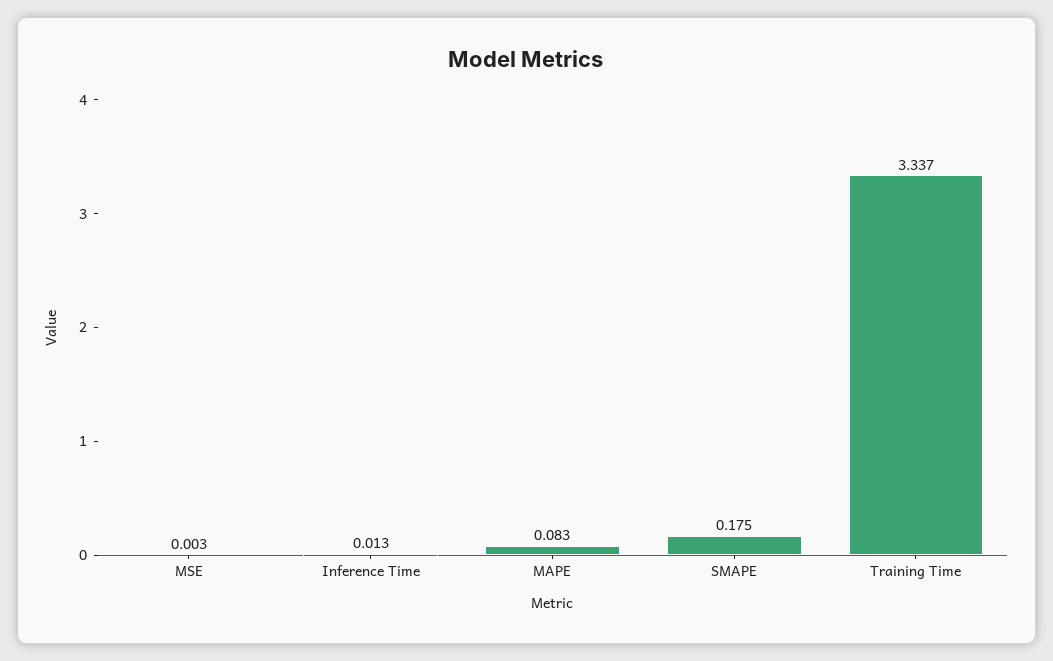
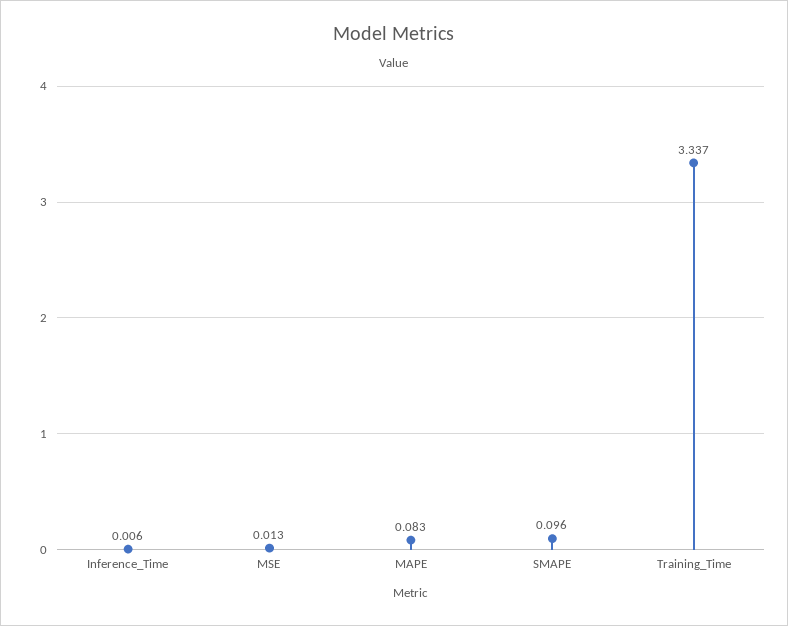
  {
-   "MSE": 0.003,
+   "MSE": 0.013,
-   "Inference Time": 0.013,
+   "Inference Time": 0.006,
    "MAPE": 0.083,
-   "SMAPE": 0.175,
+   "SMAPE": 0.096,
    "Training Time": 3.337
  }

